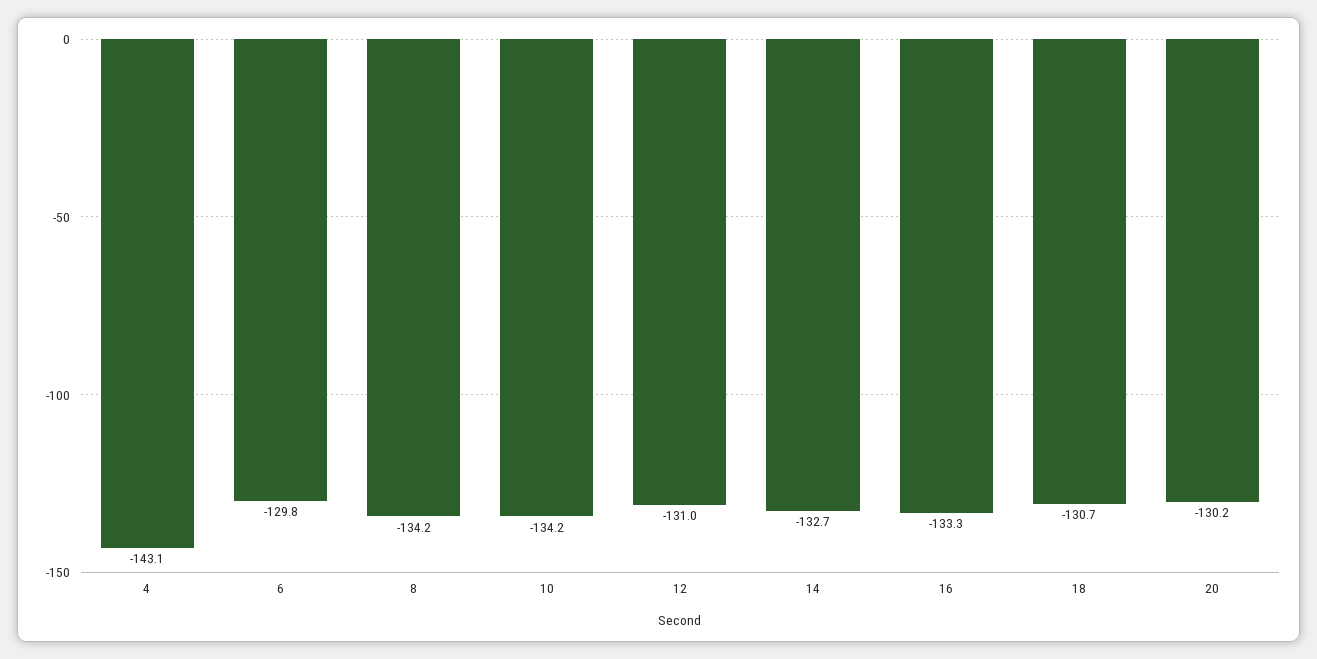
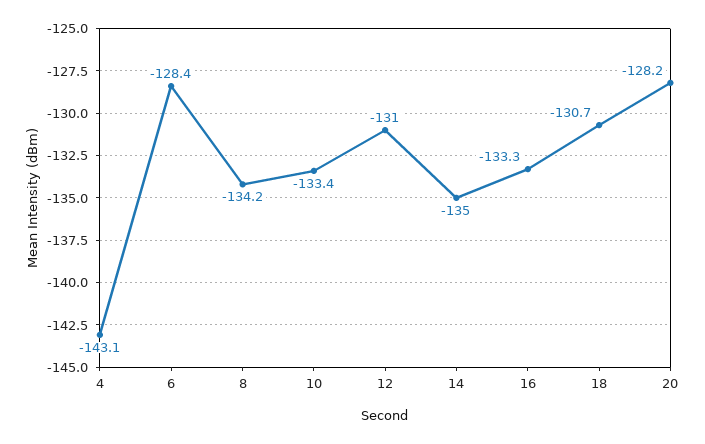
  {
    "4": -143.1,
-   "6": -129.8,
+   "6": -128.4,
    "8": -134.2,
-   "10": -134.2,
+   "10": -133.4,
    "12": -131,
-   "14": -132.7,
+   "14": -135,
    "16": -133.3,
    "18": -130.7,
-   "20": -130.2
+   "20": -128.2
  }

